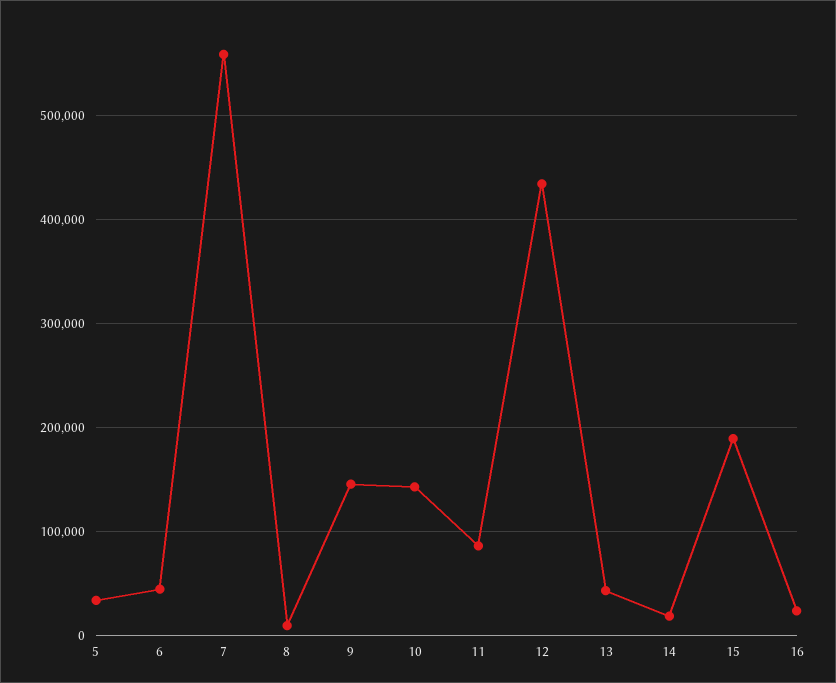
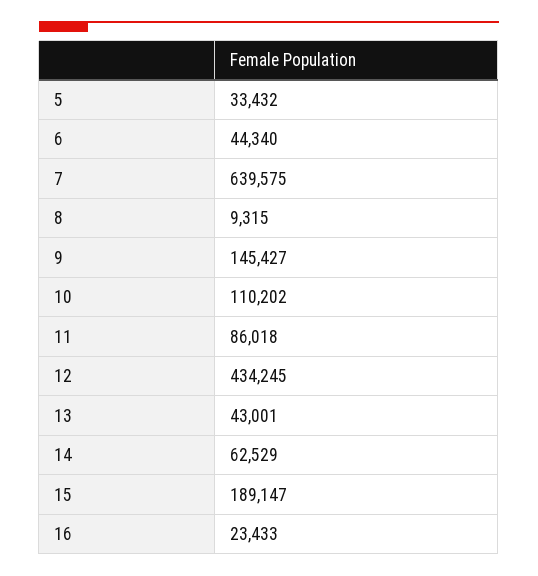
  {
    "5": 33432,
    "6": 44340,
-   "7": 560000,
+   "7": 639575,
    "8": 9315,
    "9": 145427,
-   "10": 140000,
+   "10": 110202,
    "11": 86018,
    "12": 434245,
    "13": 43001,
-   "14": 20000,
+   "14": 62529,
    "15": 189147,
    "16": 23433
  }

